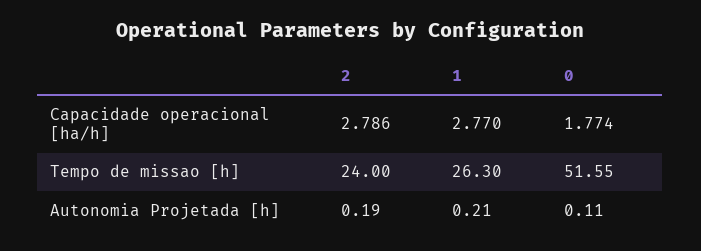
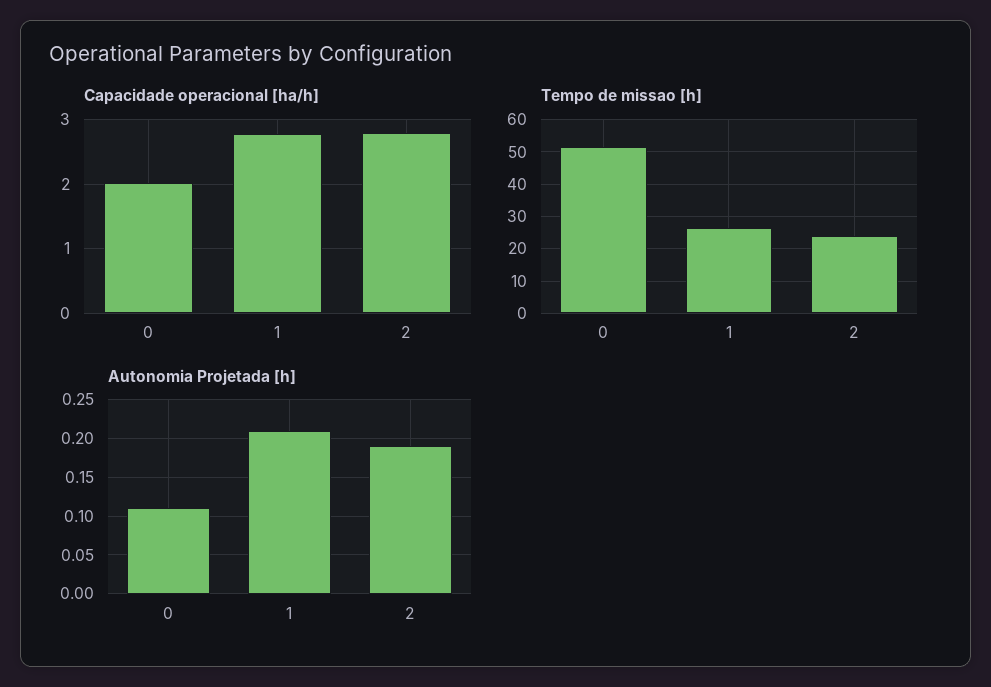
  {
    "Capacidade operacional [ha/h]": {
      "2": 2.786,
      "1": 2.77,
-     "0": 1.774
+     "0": 2
    },
    "Tempo de missao [h]": {
      "2": 24,
      "1": 26.3,
      "0": 51.55
    },
    "Autonomia Projetada [h]": {
      "2": 0.19,
      "1": 0.21,
      "0": 0.11
    }
  }

